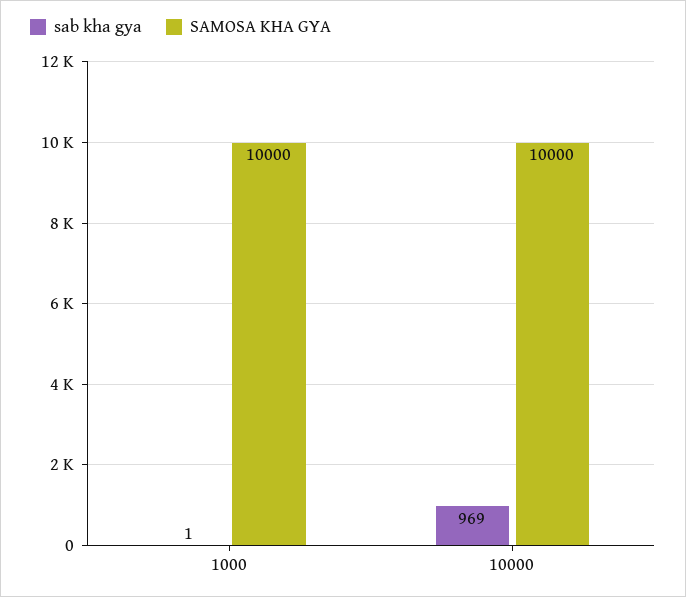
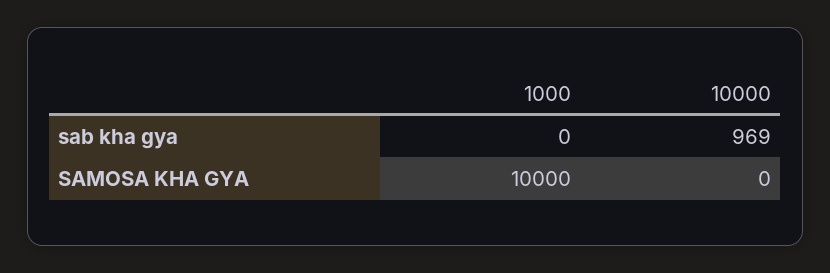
  {
    "sab kha gya": {
-     "1000": 1,
+     "1000": 0,
      "10000": 969
    },
    "SAMOSA KHA GYA": {
      "1000": 10000,
-     "10000": 10000
+     "10000": 0
    }
  }

